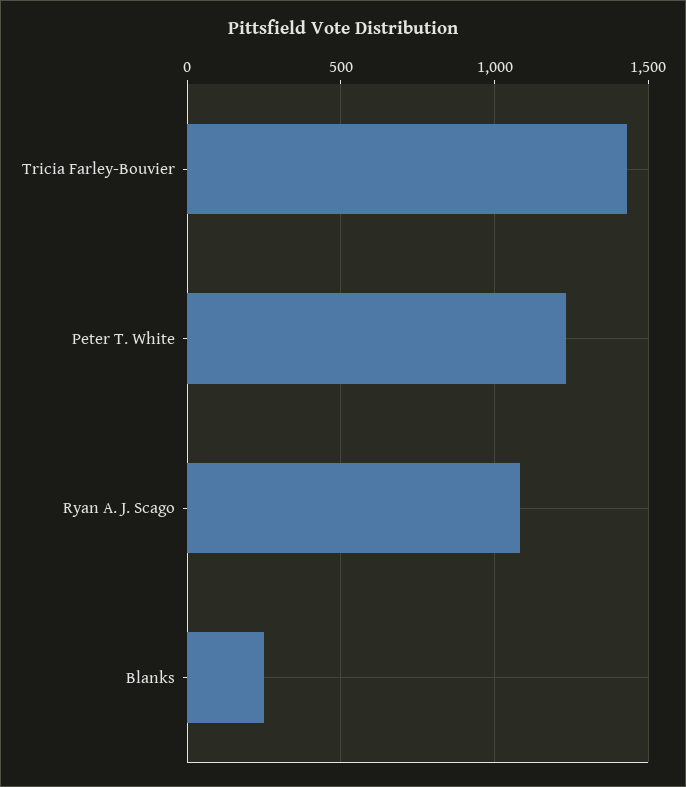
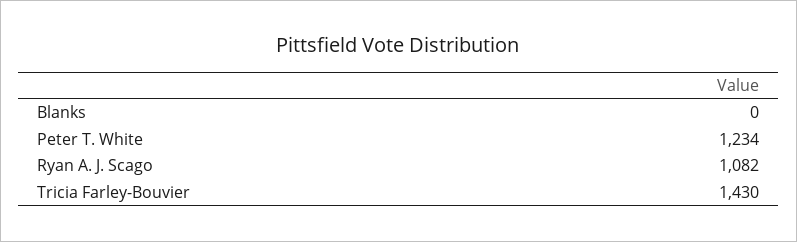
  {
    "Tricia Farley-Bouvier": 1430,
    "Peter T. White": 1234,
    "Ryan A. J. Scago": 1082,
-   "Blanks": 250
+   "Blanks": 0
  }

